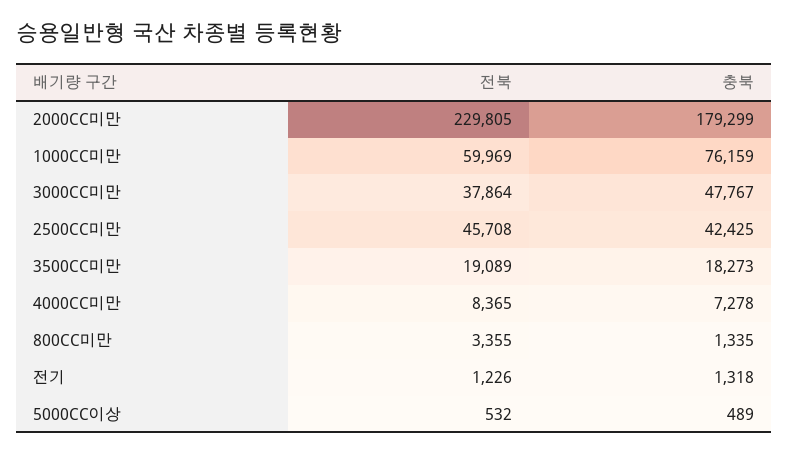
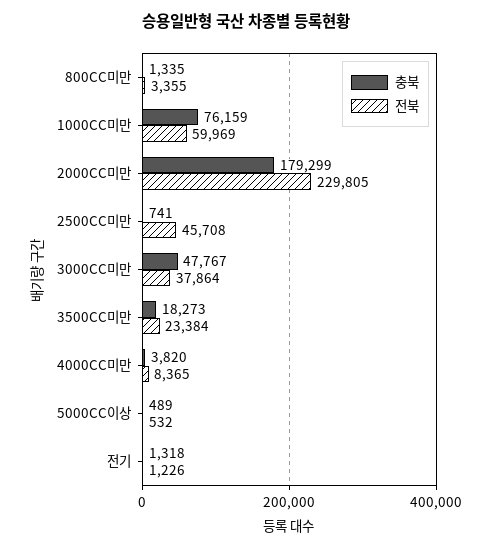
  {
    "전북": {
      "2000CC미만": 229805,
      "1000CC미만": 59969,
      "3000CC미만": 37864,
      "2500CC미만": 45708,
-     "3500CC미만": 19089,
+     "3500CC미만": 23384,
      "4000CC미만": 8365,
      "800CC미만": 3355,
      "전기": 1226,
      "5000CC이상": 532
    },
    "충북": {
      "2000CC미만": 179299,
      "1000CC미만": 76159,
      "3000CC미만": 47767,
-     "2500CC미만": 42425,
+     "2500CC미만": 741,
      "3500CC미만": 18273,
-     "4000CC미만": 7278,
+     "4000CC미만": 3820,
      "800CC미만": 1335,
      "전기": 1318,
      "5000CC이상": 489
    }
  }

